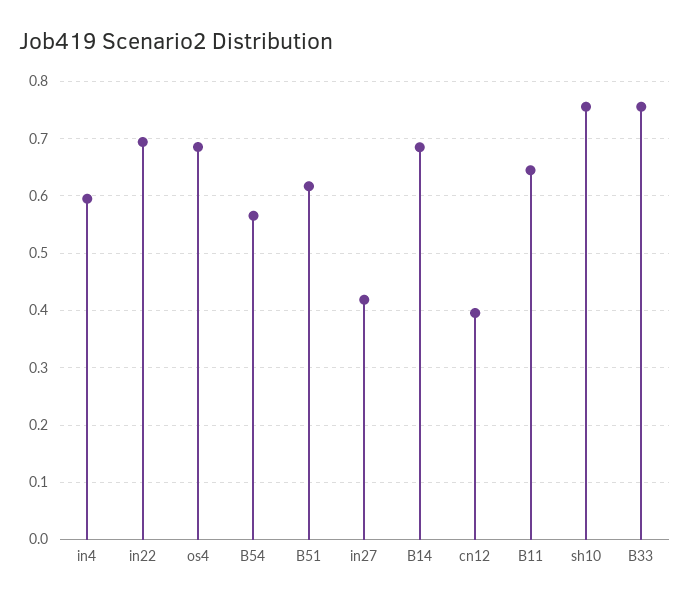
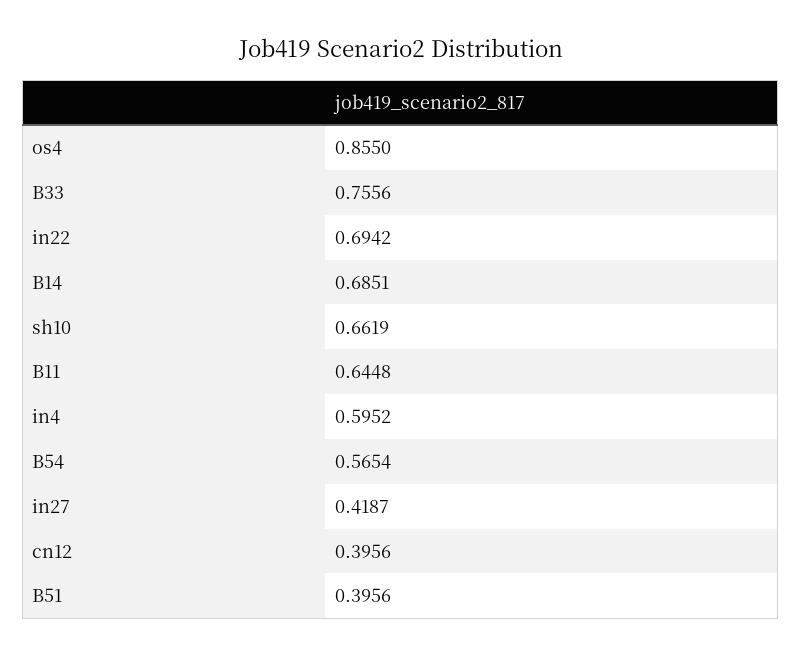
  {
    "in4": 0.5952,
    "in22": 0.6942,
-   "os4": 0.68,
+   "os4": 0.855,
    "B54": 0.5654,
-   "B51": 0.62,
+   "B51": 0.3956,
    "in27": 0.4187,
    "B14": 0.6851,
    "cn12": 0.3956,
    "B11": 0.6448,
-   "sh10": 0.76,
+   "sh10": 0.6619,
    "B33": 0.7556
  }

